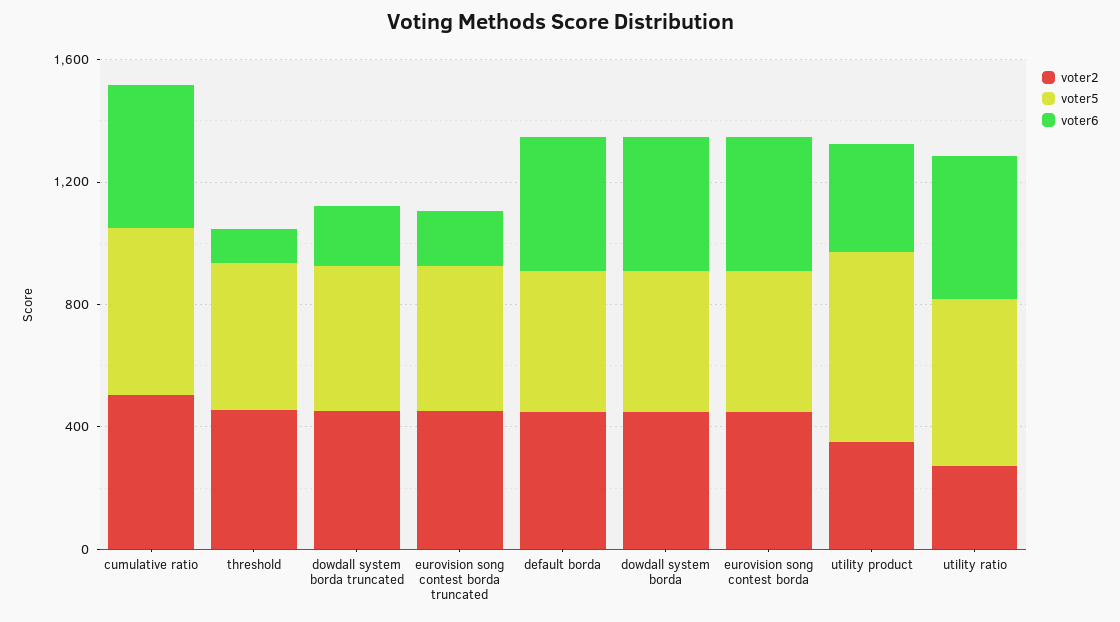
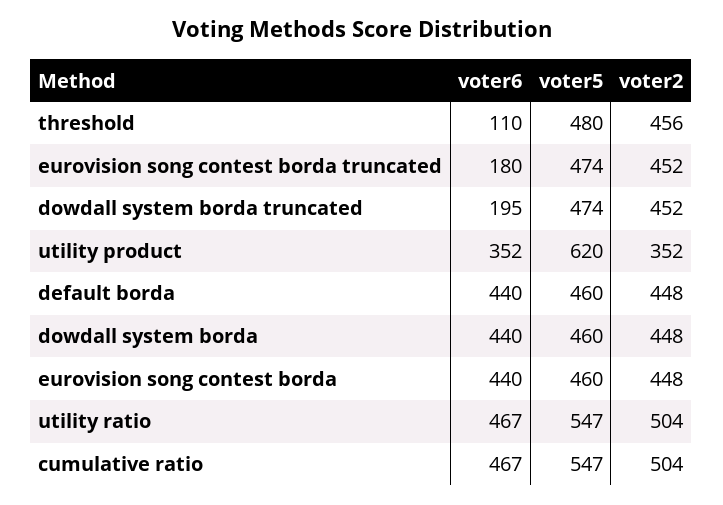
  {
    "voter2": {
      "cumulative ratio": 504,
      "threshold": 456,
      "dowdall system borda truncated": 452,
      "eurovision song contest borda truncated": 452,
      "default borda": 448,
      "dowdall system borda": 448,
      "eurovision song contest borda": 448,
      "utility product": 352,
-     "utility ratio": 300
+     "utility ratio": 504
    },
    "voter5": {
      "cumulative ratio": 547,
      "threshold": 480,
      "dowdall system borda truncated": 474,
      "eurovision song contest borda truncated": 474,
      "default borda": 460,
      "dowdall system borda": 460,
      "eurovision song contest borda": 460,
      "utility product": 620,
      "utility ratio": 547
    },
    "voter6": {
      "cumulative ratio": 467,
      "threshold": 110,
      "dowdall system borda truncated": 195,
      "eurovision song contest borda truncated": 180,
      "default borda": 440,
      "dowdall system borda": 440,
      "eurovision song contest borda": 440,
      "utility product": 352,
      "utility ratio": 467
    }
  }

